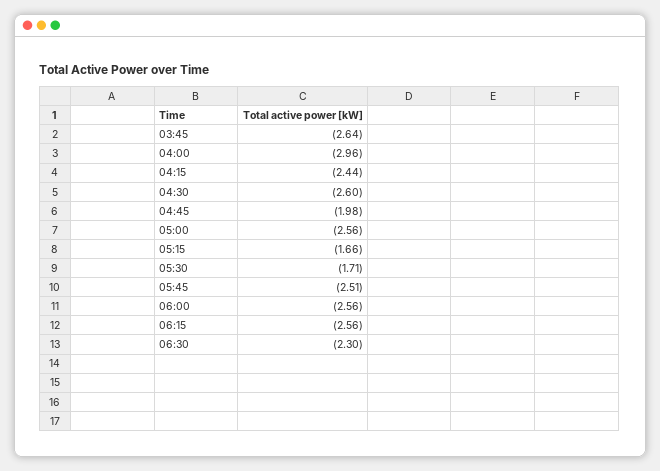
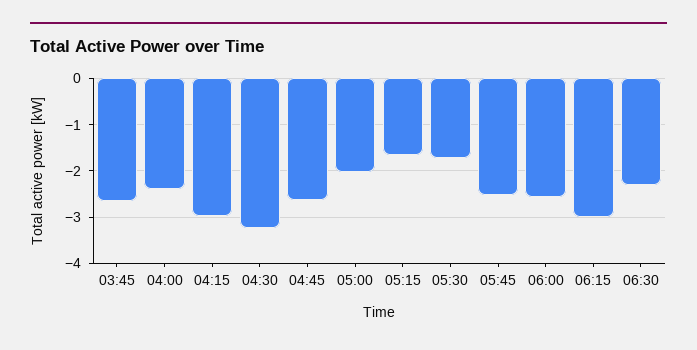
  {
    "03:45": -2.64,
-   "04:00": -2.96,
+   "04:00": -2.4,
-   "04:15": -2.44,
+   "04:15": -3,
-   "04:30": -2.6,
+   "04:30": -3.2,
-   "04:45": -1.98,
+   "04:45": -2.6,
-   "05:00": -2.56,
+   "05:00": -2,
    "05:15": -1.66,
    "05:30": -1.71,
    "05:45": -2.51,
    "06:00": -2.56,
-   "06:15": -2.56,
+   "06:15": -3,
    "06:30": -2.3
  }

